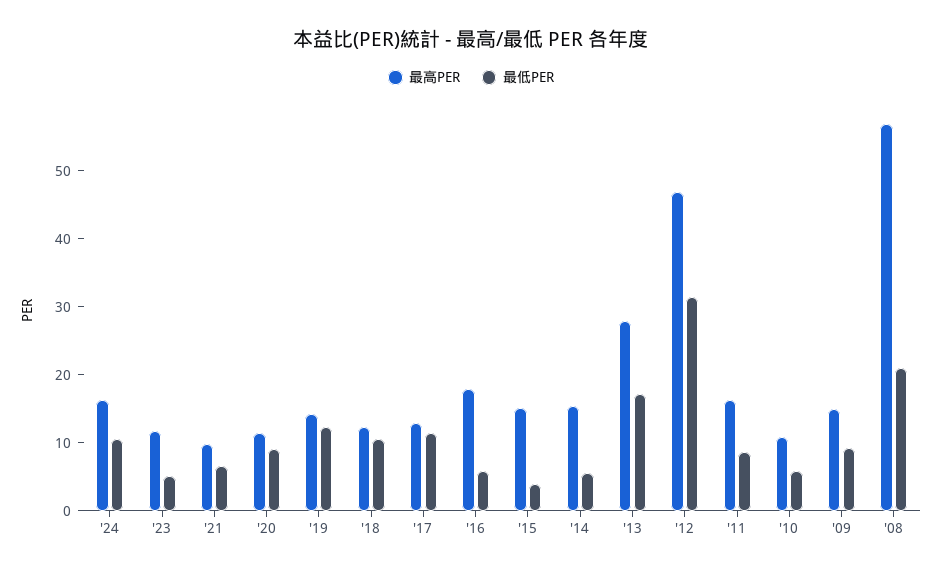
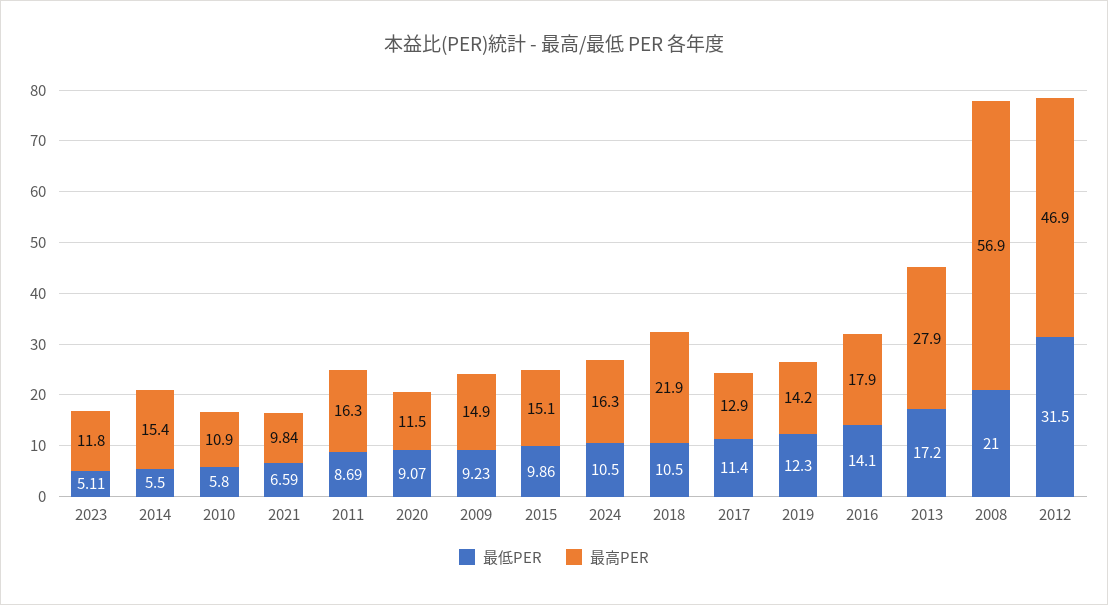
  {
    "最高PER": {
      "'24": 16.3,
      "'23": 11.8,
      "'21": 9.84,
      "'20": 11.5,
      "'19": 14.2,
-     "'18": 12,
+     "'18": 21.9,
      "'17": 12.9,
      "'16": 17.9,
      "'15": 15.1,
      "'14": 15.4,
      "'13": 27.9,
      "'12": 46.9,
      "'11": 16.3,
      "'10": 10.9,
      "'09": 14.9,
      "'08": 56.9
    },
    "最低PER": {
      "'24": 10.5,
      "'23": 5.11,
      "'21": 6.59,
      "'20": 9.07,
      "'19": 12.3,
      "'18": 10.5,
      "'17": 11.4,
-     "'16": 6,
+     "'16": 14.1,
-     "'15": 4,
+     "'15": 9.86,
      "'14": 5.5,
      "'13": 17.2,
      "'12": 31.5,
      "'11": 8.69,
      "'10": 5.8,
      "'09": 9.23,
      "'08": 21
    }
  }

